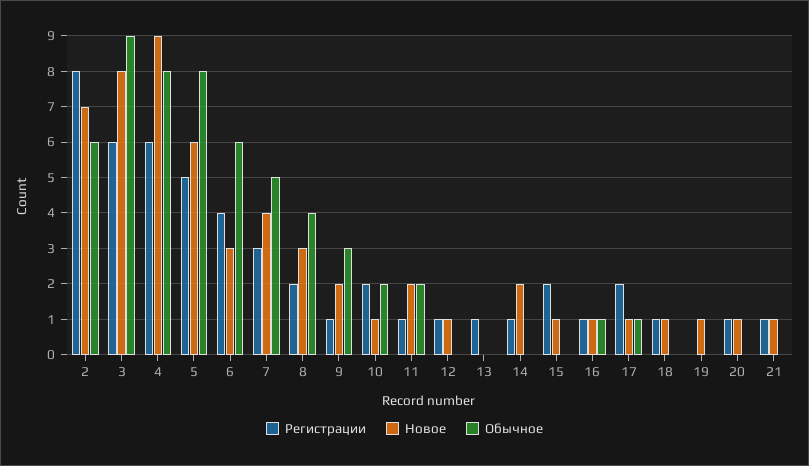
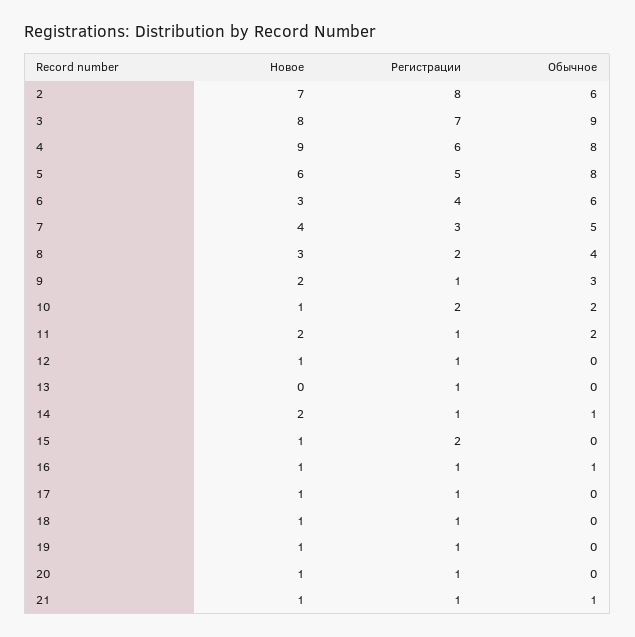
  {
    "Регистрации": {
      "2": 8,
-     "3": 6,
+     "3": 7,
      "4": 6,
      "5": 5,
      "6": 4,
      "7": 3,
      "8": 2,
      "9": 1,
      "10": 2,
      "11": 1,
      "12": 1,
      "13": 1,
      "14": 1,
      "15": 2,
      "16": 1,
-     "17": 2,
+     "17": 1,
      "18": 1,
-     "19": 0,
+     "19": 1,
      "20": 1,
      "21": 1
    },
    "Новое": {
      "2": 7,
      "3": 8,
      "4": 9,
      "5": 6,
      "6": 3,
      "7": 4,
      "8": 3,
      "9": 2,
      "10": 1,
      "11": 2,
      "12": 1,
      "13": 0,
      "14": 2,
      "15": 1,
      "16": 1,
      "17": 1,
      "18": 1,
      "19": 1,
      "20": 1,
      "21": 1
    },
    "Обычное": {
      "2": 6,
      "3": 9,
      "4": 8,
      "5": 8,
      "6": 6,
      "7": 5,
      "8": 4,
      "9": 3,
      "10": 2,
      "11": 2,
      "12": 0,
      "13": 0,
-     "14": 0,
+     "14": 1,
      "15": 0,
      "16": 1,
-     "17": 1,
+     "17": 0,
      "18": 0,
      "19": 0,
      "20": 0,
-     "21": 0
+     "21": 1
    }
  }

